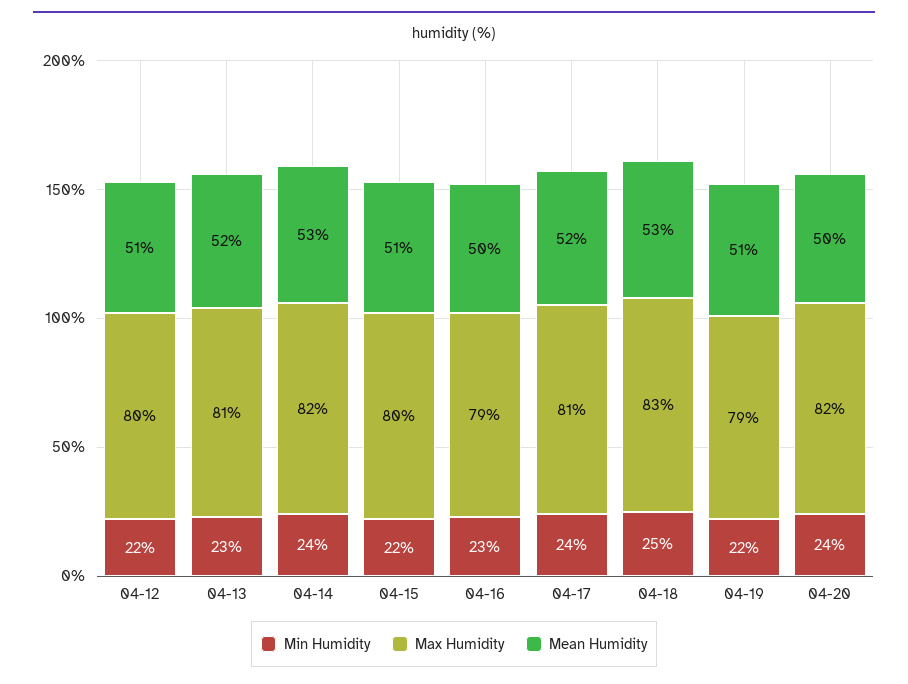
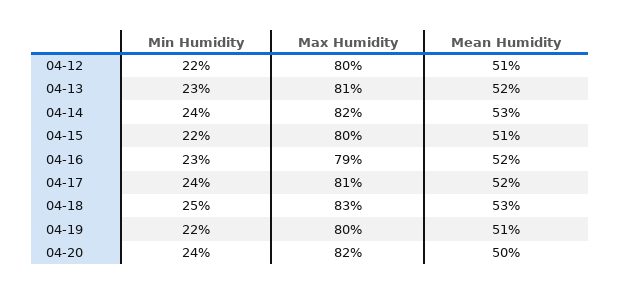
  {
    "Min Humidity": {
      "04-12": 22,
      "04-13": 23,
      "04-14": 24,
      "04-15": 22,
      "04-16": 23,
      "04-17": 24,
      "04-18": 25,
      "04-19": 22,
      "04-20": 24
    },
    "Max Humidity": {
      "04-12": 80,
      "04-13": 81,
      "04-14": 82,
      "04-15": 80,
      "04-16": 79,
      "04-17": 81,
      "04-18": 83,
-     "04-19": 79,
+     "04-19": 80,
      "04-20": 82
    },
    "Mean Humidity": {
      "04-12": 51,
      "04-13": 52,
      "04-14": 53,
      "04-15": 51,
-     "04-16": 50,
+     "04-16": 52,
      "04-17": 52,
      "04-18": 53,
      "04-19": 51,
      "04-20": 50
    }
  }

